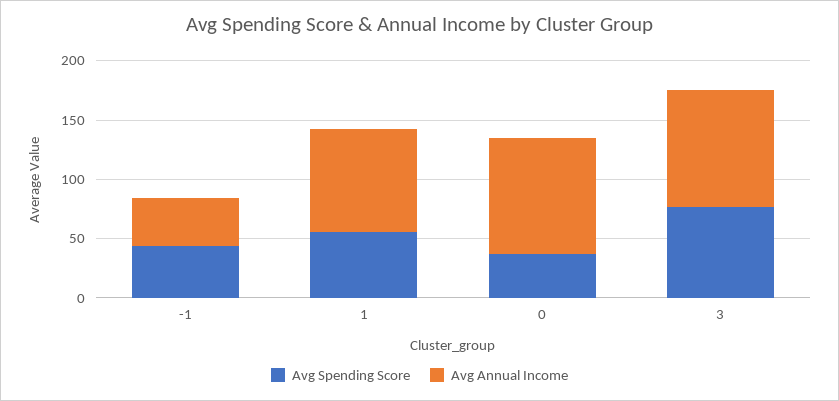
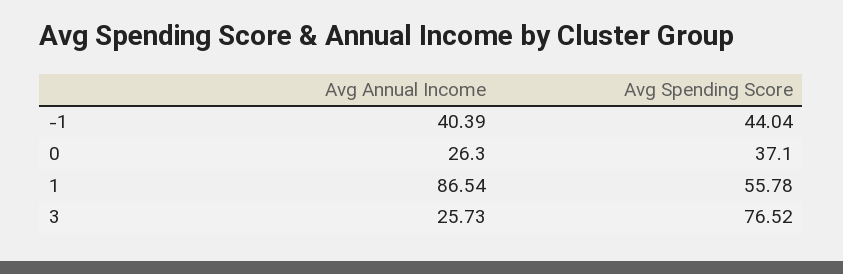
  {
    "Avg Spending Score": {
      "-1": 44.04,
      "1": 55.78,
      "0": 37.1,
      "3": 76.52
    },
    "Avg Annual Income": {
      "-1": 40.39,
      "1": 86.54,
-     "0": 100,
+     "0": 26.3,
-     "3": 100
+     "3": 25.73
    }
  }

